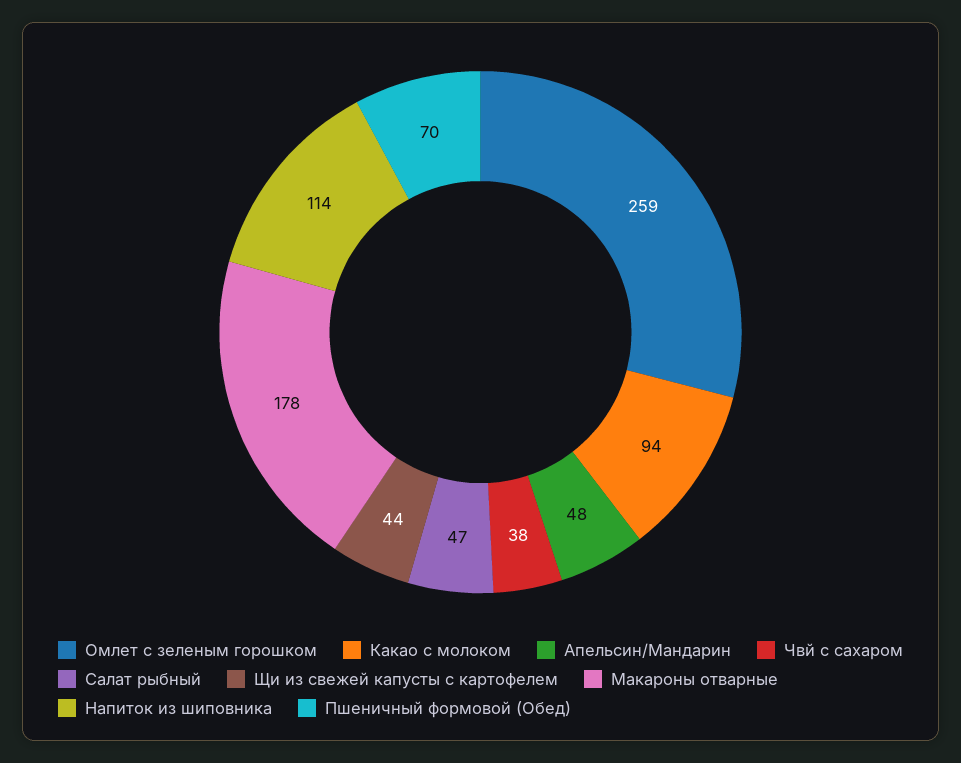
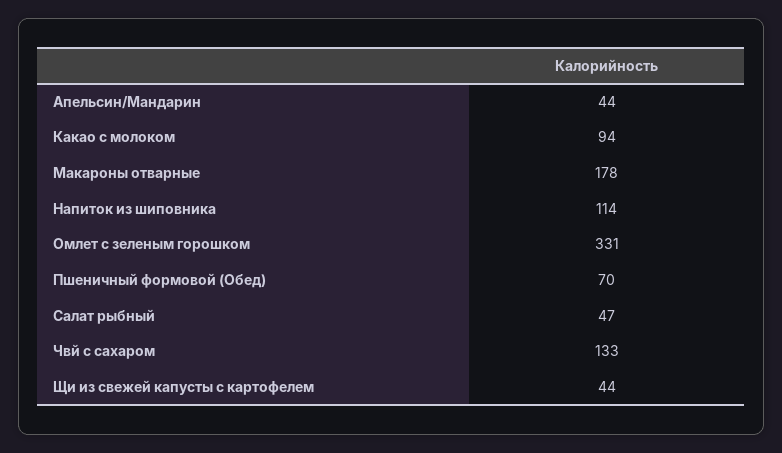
  {
-   "Омлет с зеленым горошком": 259,
+   "Омлет с зеленым горошком": 331,
    "Какао с молоком": 94,
-   "Апельсин/Мандарин": 48,
+   "Апельсин/Мандарин": 44,
-   "Чвй с сахаром": 38,
+   "Чвй с сахаром": 133,
    "Салат рыбный": 47,
    "Щи из свежей капусты с картофелем": 44,
    "Макароны отварные": 178,
    "Напиток из шиповника": 114,
    "Пшеничный формовой (Обед)": 70
  }

